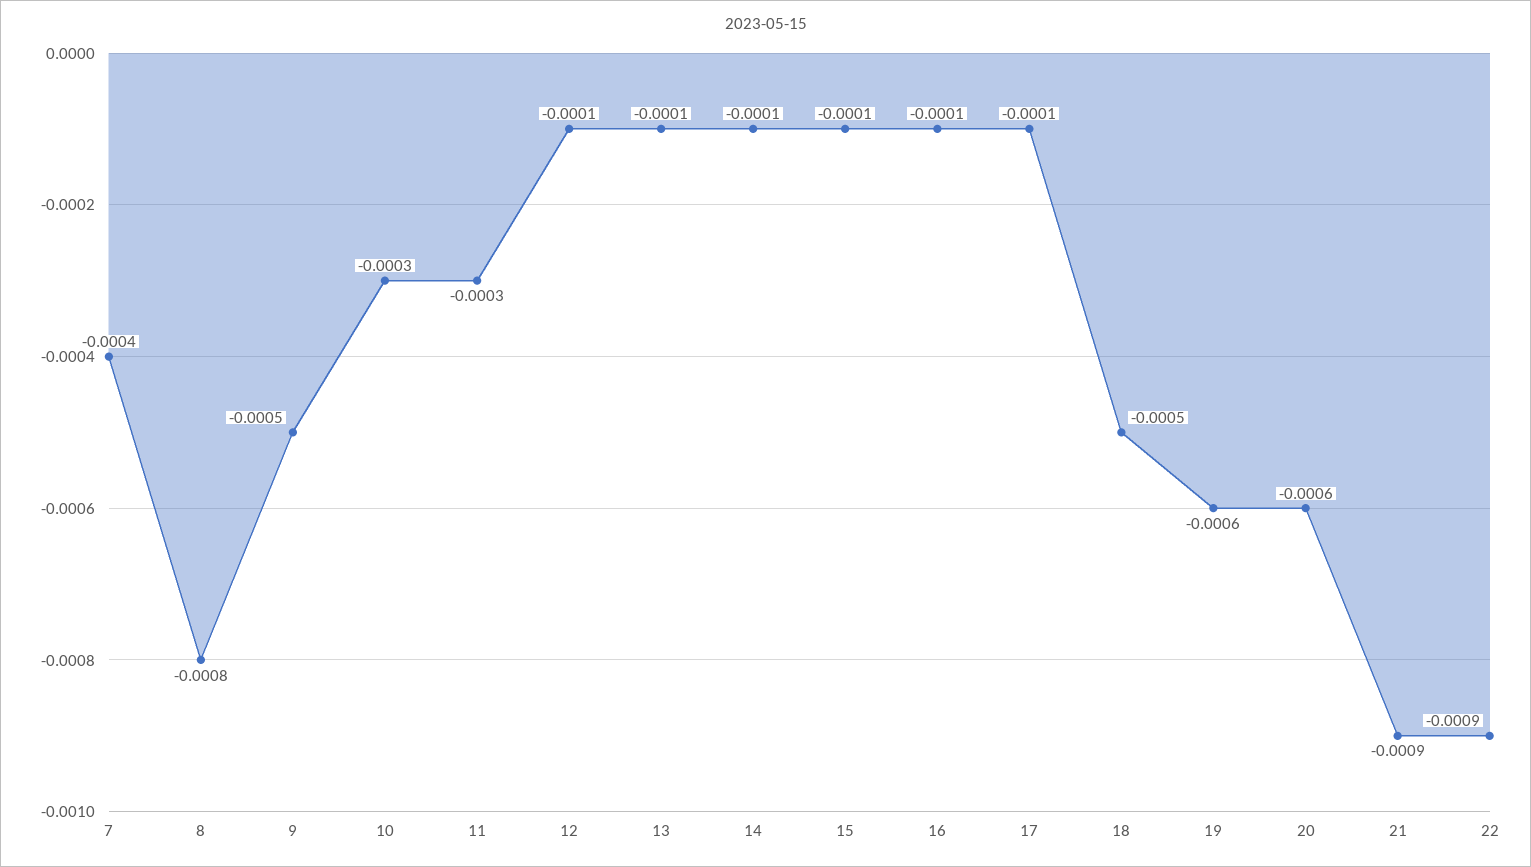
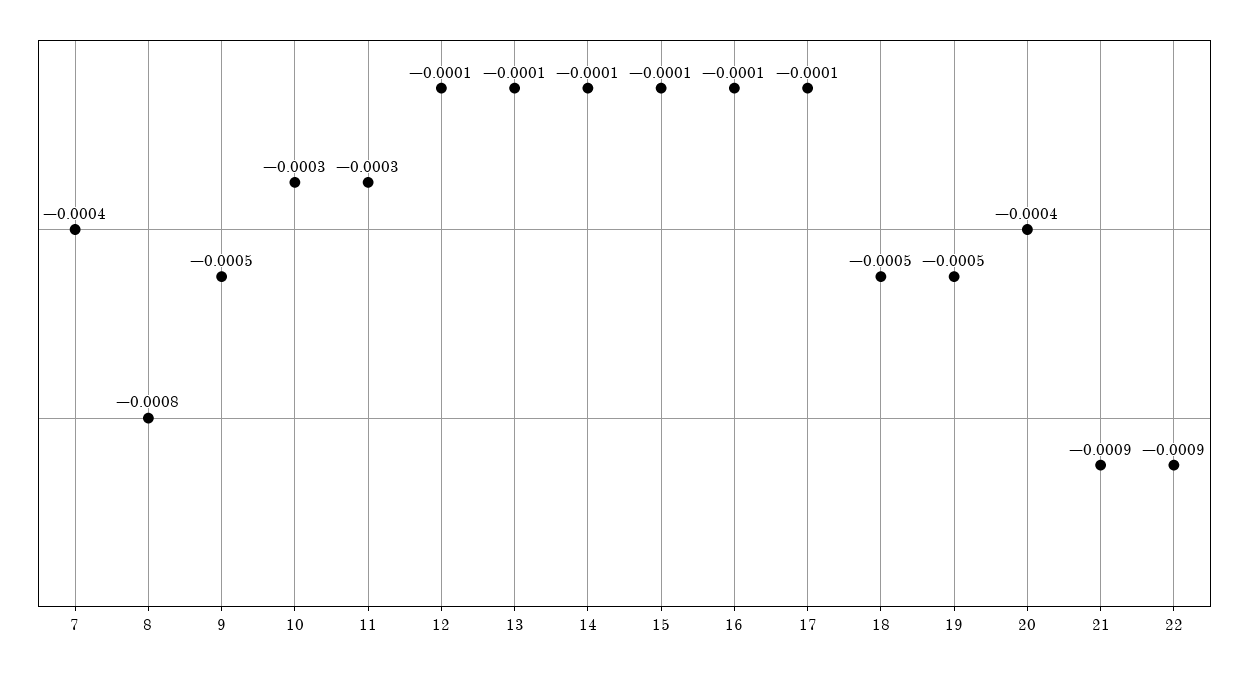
  {
    "7": -0.0004,
    "8": -0.0008,
    "9": -0.0005,
    "10": -0.0003,
    "11": -0.0003,
    "12": -0.0001,
    "13": -0.0001,
    "14": -0.0001,
    "15": -0.0001,
    "16": -0.0001,
    "17": -0.0001,
    "18": -0.0005,
-   "19": -0.0006,
+   "19": -0.0005,
-   "20": -0.0006,
+   "20": -0.0004,
    "21": -0.0009,
    "22": -0.0009
  }

